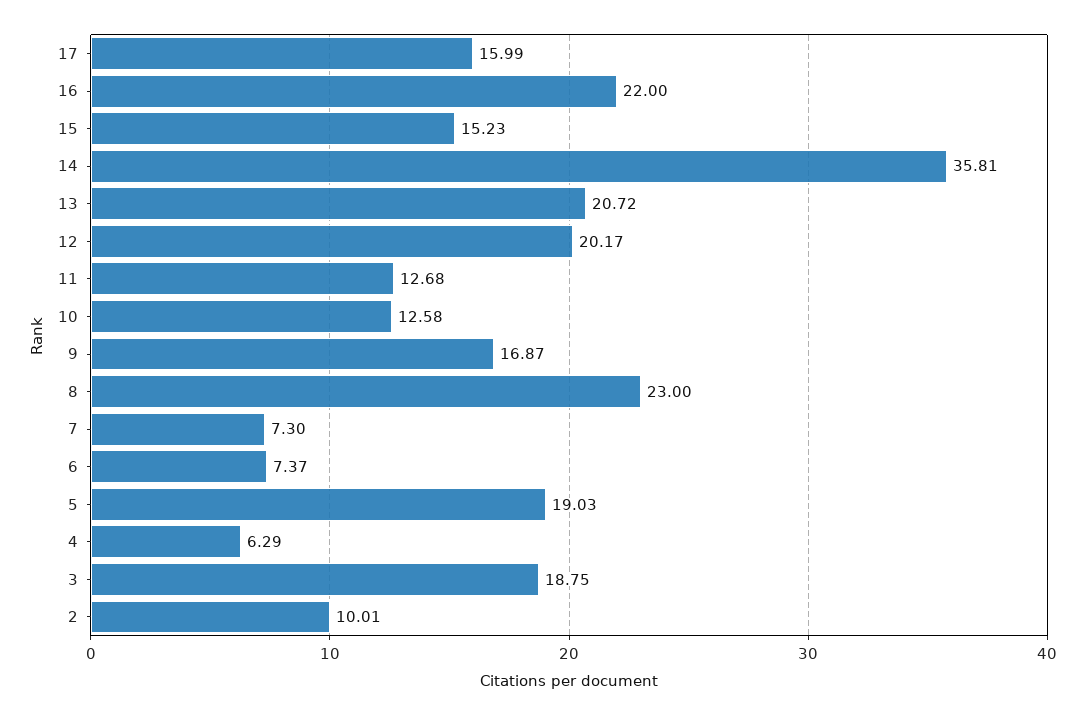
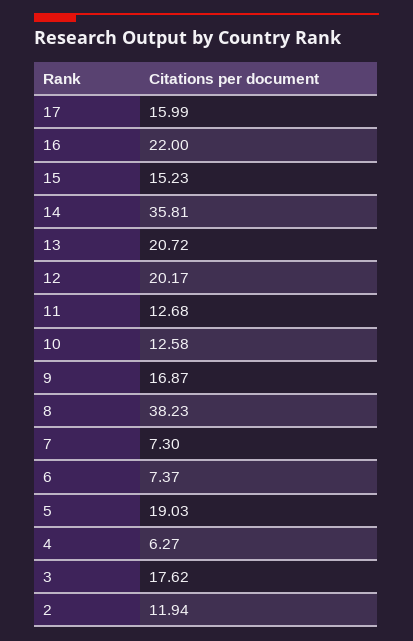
  {
    "17": 15.99,
    "16": 22,
    "15": 15.23,
    "14": 35.81,
    "13": 20.72,
    "12": 20.17,
    "11": 12.68,
    "10": 12.58,
    "9": 16.87,
-   "8": 23,
+   "8": 38.23,
    "7": 7.3,
    "6": 7.37,
    "5": 19.03,
-   "4": 6.29,
+   "4": 6.27,
-   "3": 18.75,
+   "3": 17.62,
-   "2": 10.01
+   "2": 11.94
  }

